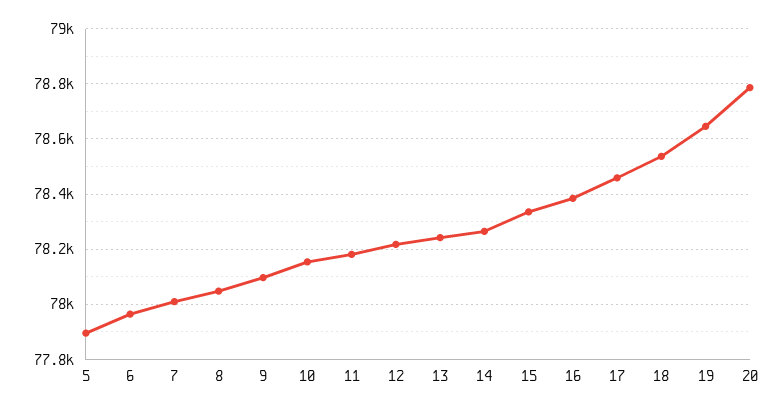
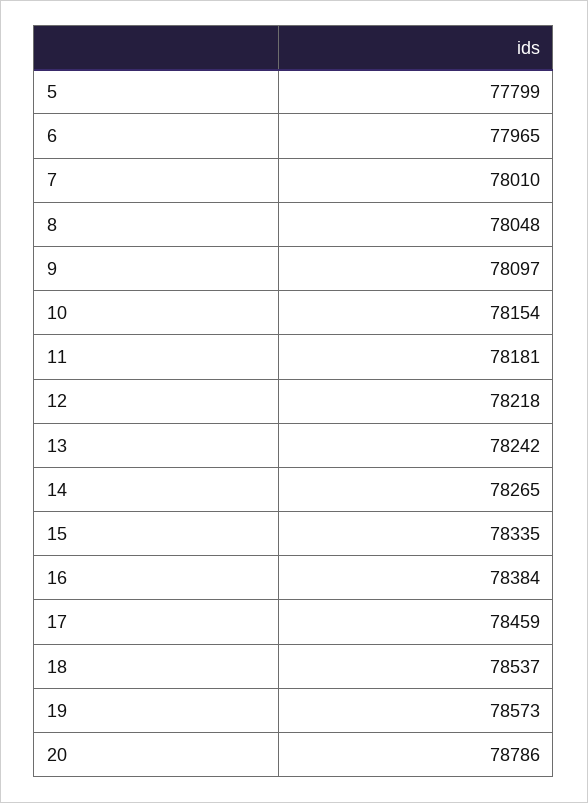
  {
-   "5": 77900,
+   "5": 77799,
    "6": 77965,
    "7": 78010,
    "8": 78048,
    "9": 78097,
    "10": 78154,
    "11": 78181,
    "12": 78218,
    "13": 78242,
    "14": 78265,
    "15": 78335,
    "16": 78384,
    "17": 78459,
    "18": 78537,
-   "19": 78650,
+   "19": 78573,
    "20": 78786
  }

